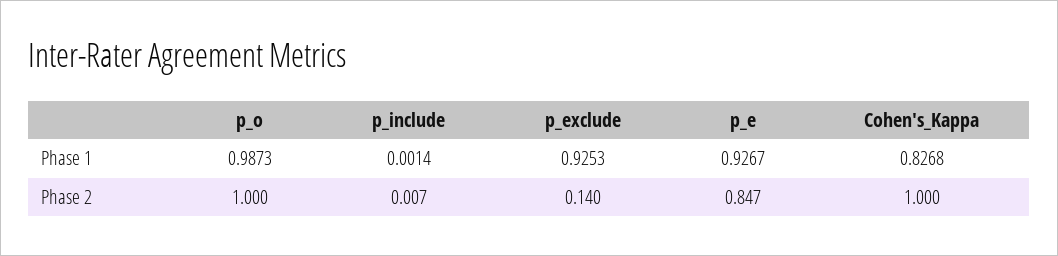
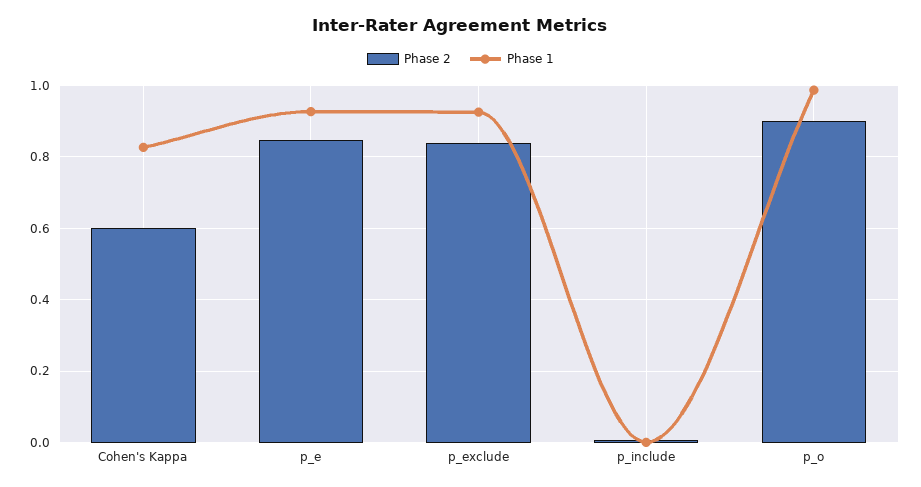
  {
    "Phase 1": {
      "p_o": 0.9873,
      "p_include": 0.0014,
      "p_exclude": 0.9253,
      "p_e": 0.9267,
      "Cohen's_Kappa": 0.8268
    },
    "Phase 2": {
-     "p_o": 1,
+     "p_o": 0.9,
      "p_include": 0.007,
-     "p_exclude": 0.14,
+     "p_exclude": 0.84,
      "p_e": 0.847,
-     "Cohen's_Kappa": 1
+     "Cohen's_Kappa": 0.6
    }
  }

